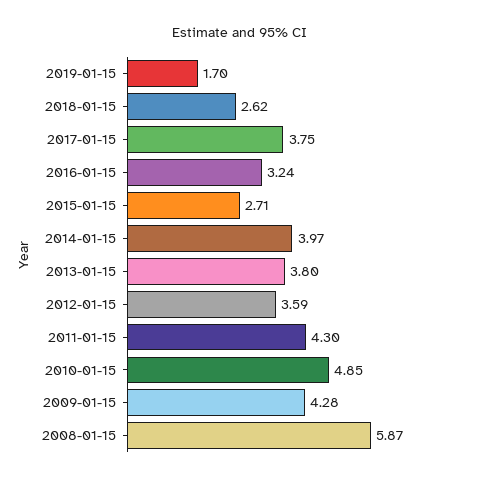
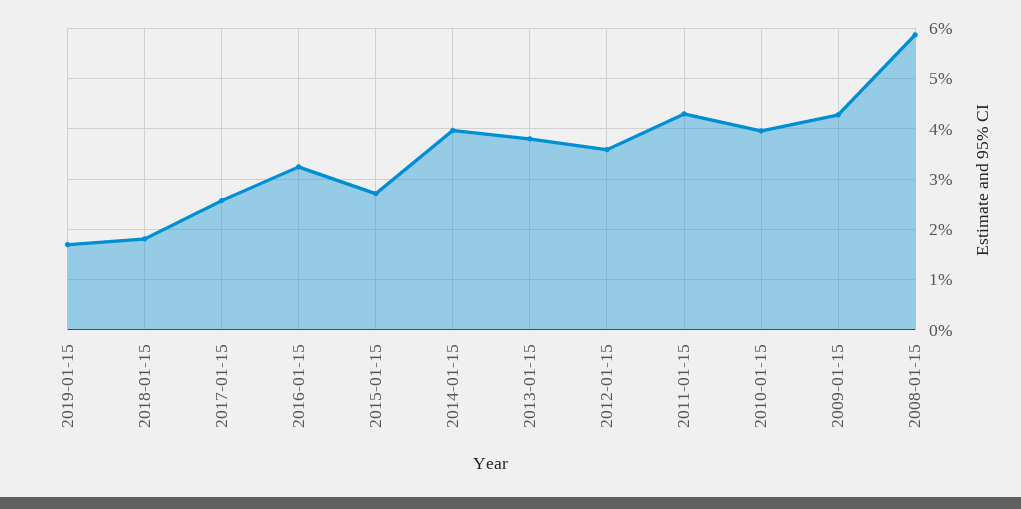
  {
    "2019-01-15": 1.7,
-   "2018-01-15": 2.62,
+   "2018-01-15": 1.8,
-   "2017-01-15": 3.75,
+   "2017-01-15": 2.6,
    "2016-01-15": 3.24,
    "2015-01-15": 2.71,
    "2014-01-15": 3.97,
    "2013-01-15": 3.8,
    "2012-01-15": 3.59,
    "2011-01-15": 4.3,
-   "2010-01-15": 4.85,
+   "2010-01-15": 4,
    "2009-01-15": 4.28,
    "2008-01-15": 5.87
  }

